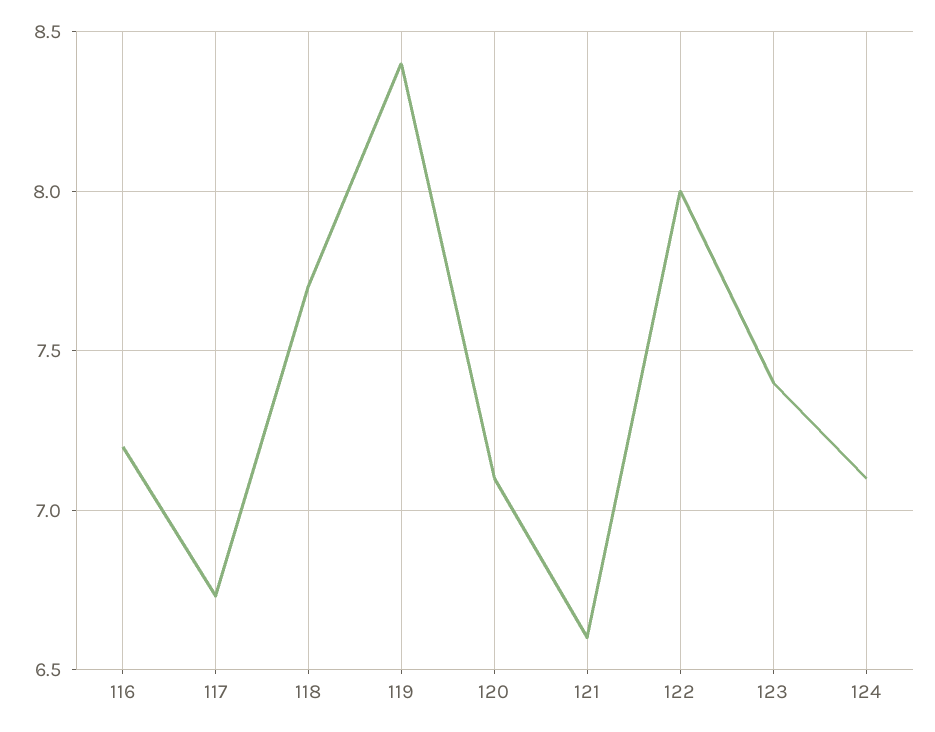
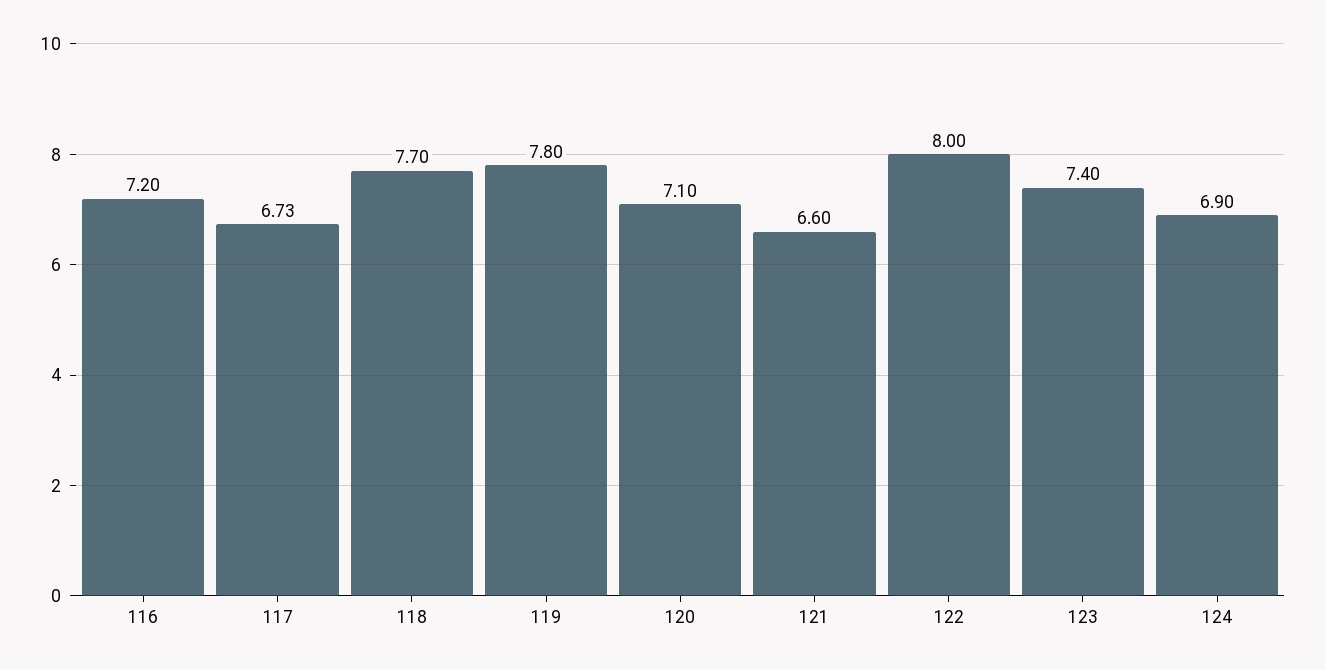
  {
    "116": 7.2,
    "117": 6.73,
    "118": 7.7,
-   "119": 8.4,
+   "119": 7.8,
    "120": 7.1,
    "121": 6.6,
    "122": 8,
    "123": 7.4,
-   "124": 7.1
+   "124": 6.9
  }

